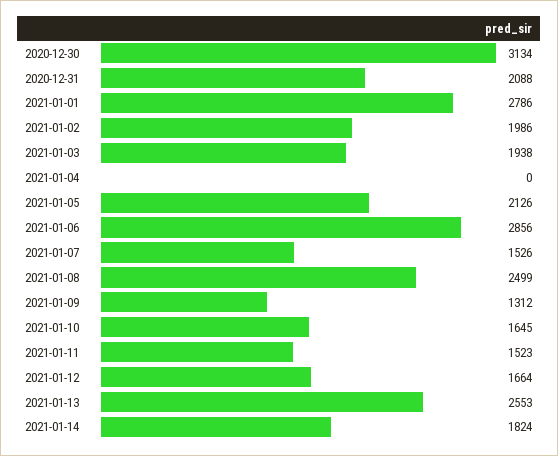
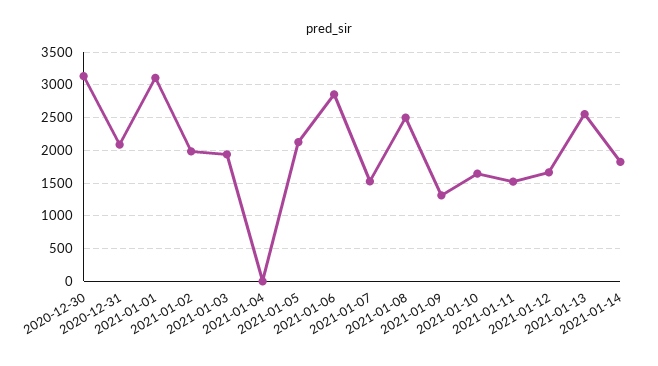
  {
    "2020-12-30": 3134,
    "2020-12-31": 2088,
-   "2021-01-01": 2786,
+   "2021-01-01": 3100,
    "2021-01-02": 1986,
    "2021-01-03": 1938,
    "2021-01-04": 0,
    "2021-01-05": 2126,
    "2021-01-06": 2856,
    "2021-01-07": 1526,
    "2021-01-08": 2499,
    "2021-01-09": 1312,
    "2021-01-10": 1645,
    "2021-01-11": 1523,
    "2021-01-12": 1664,
    "2021-01-13": 2553,
    "2021-01-14": 1824
  }

